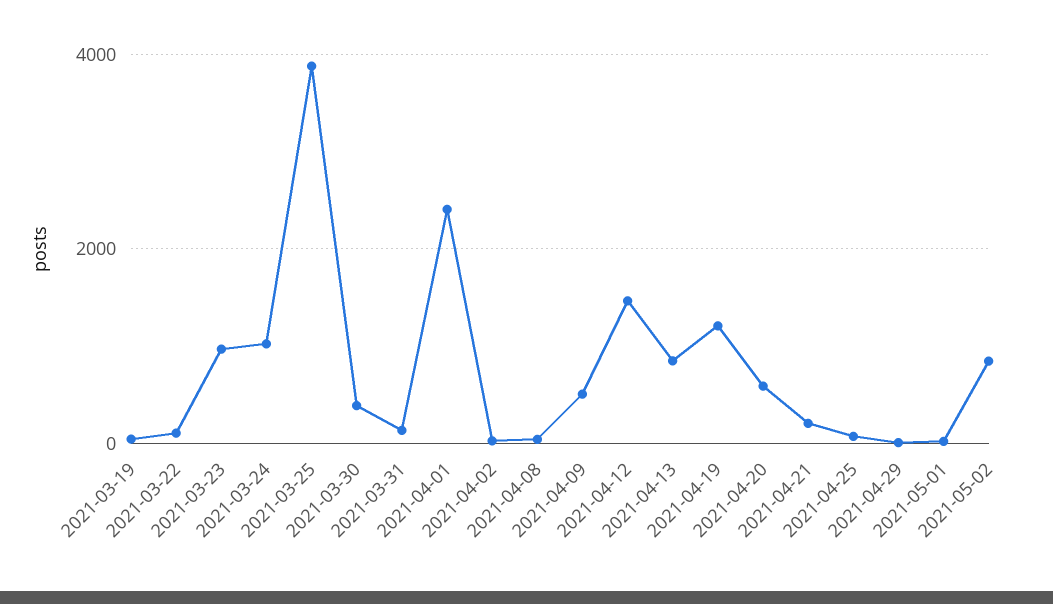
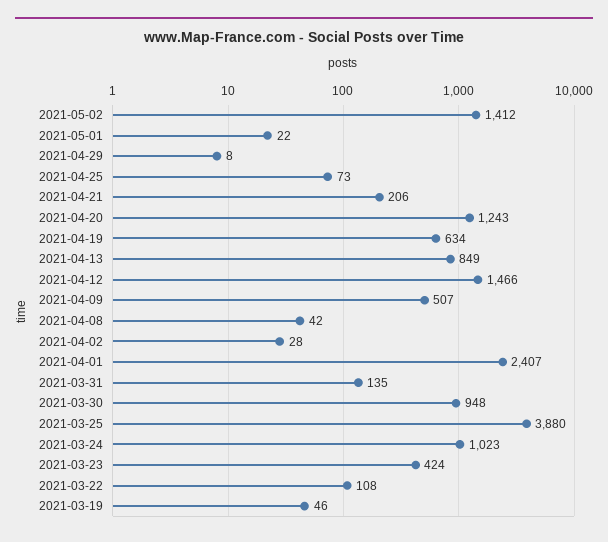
  {
    "2021-03-19": 46,
    "2021-03-22": 108,
-   "2021-03-23": 1000,
+   "2021-03-23": 424,
    "2021-03-24": 1023,
    "2021-03-25": 3880,
-   "2021-03-30": 400,
+   "2021-03-30": 948,
    "2021-03-31": 135,
    "2021-04-01": 2407,
    "2021-04-02": 28,
    "2021-04-08": 42,
    "2021-04-09": 507,
    "2021-04-12": 1466,
    "2021-04-13": 849,
-   "2021-04-19": 1200,
+   "2021-04-19": 634,
-   "2021-04-20": 600,
+   "2021-04-20": 1243,
    "2021-04-21": 206,
    "2021-04-25": 73,
    "2021-04-29": 8,
    "2021-05-01": 22,
-   "2021-05-02": 800
+   "2021-05-02": 1412
  }

